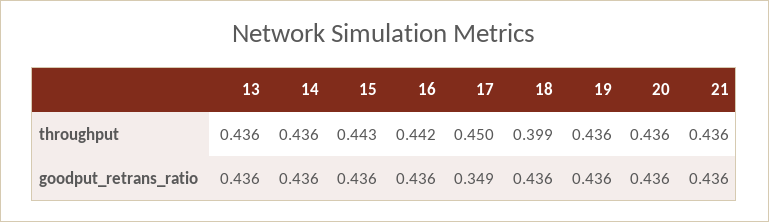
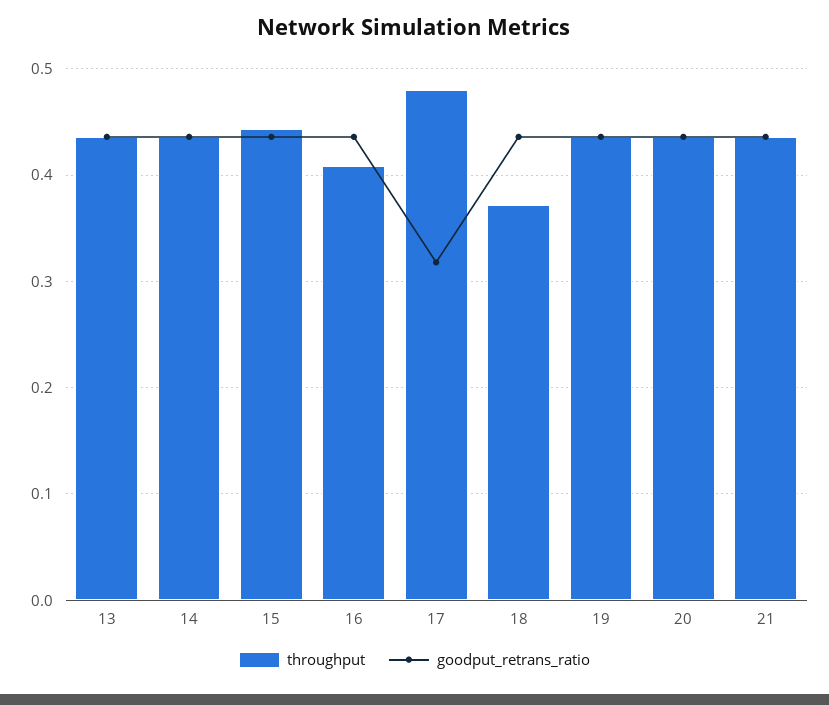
  {
    "throughput": {
      "13": 0.436,
      "14": 0.436,
      "15": 0.443,
-     "16": 0.442,
+     "16": 0.41,
-     "17": 0.45,
+     "17": 0.48,
-     "18": 0.399,
+     "18": 0.37,
      "19": 0.436,
      "20": 0.436,
      "21": 0.436
    },
    "goodput_retrans_ratio": {
      "13": 0.436,
      "14": 0.436,
      "15": 0.436,
      "16": 0.436,
-     "17": 0.349,
+     "17": 0.32,
      "18": 0.436,
      "19": 0.436,
      "20": 0.436,
      "21": 0.436
    }
  }

